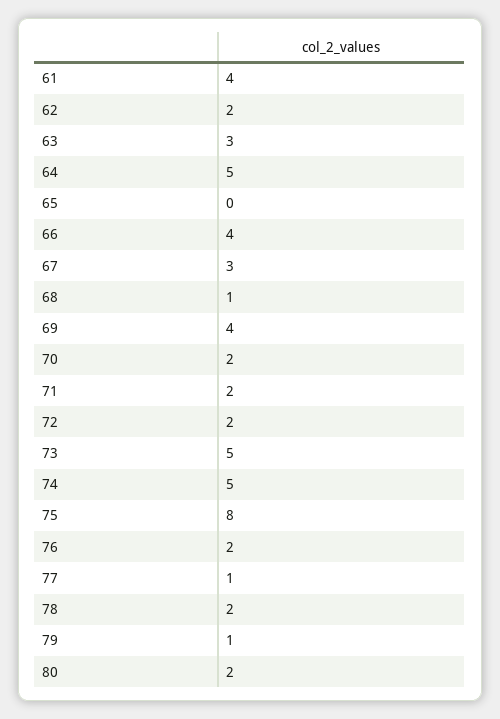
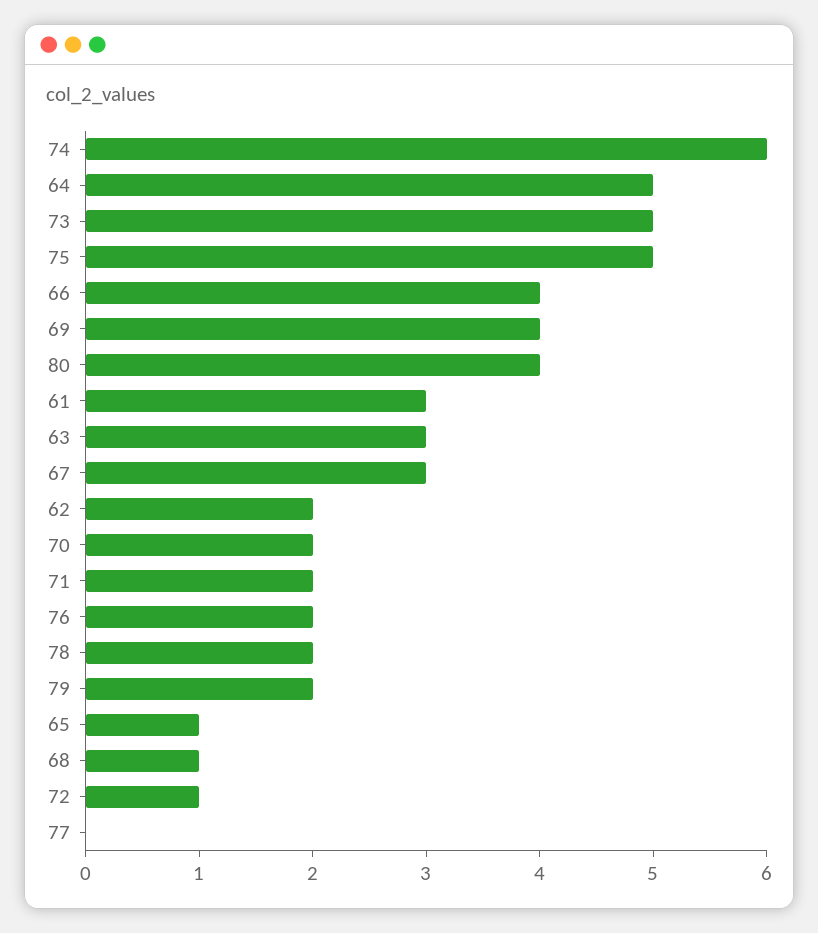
  {
-   "61": 4,
+   "61": 3,
    "62": 2,
    "63": 3,
    "64": 5,
-   "65": 0,
+   "65": 1,
    "66": 4,
    "67": 3,
    "68": 1,
    "69": 4,
    "70": 2,
    "71": 2,
-   "72": 2,
+   "72": 1,
    "73": 5,
-   "74": 5,
+   "74": 6,
-   "75": 8,
+   "75": 5,
    "76": 2,
-   "77": 1,
+   "77": 0,
    "78": 2,
-   "79": 1,
+   "79": 2,
-   "80": 2
+   "80": 4
  }

